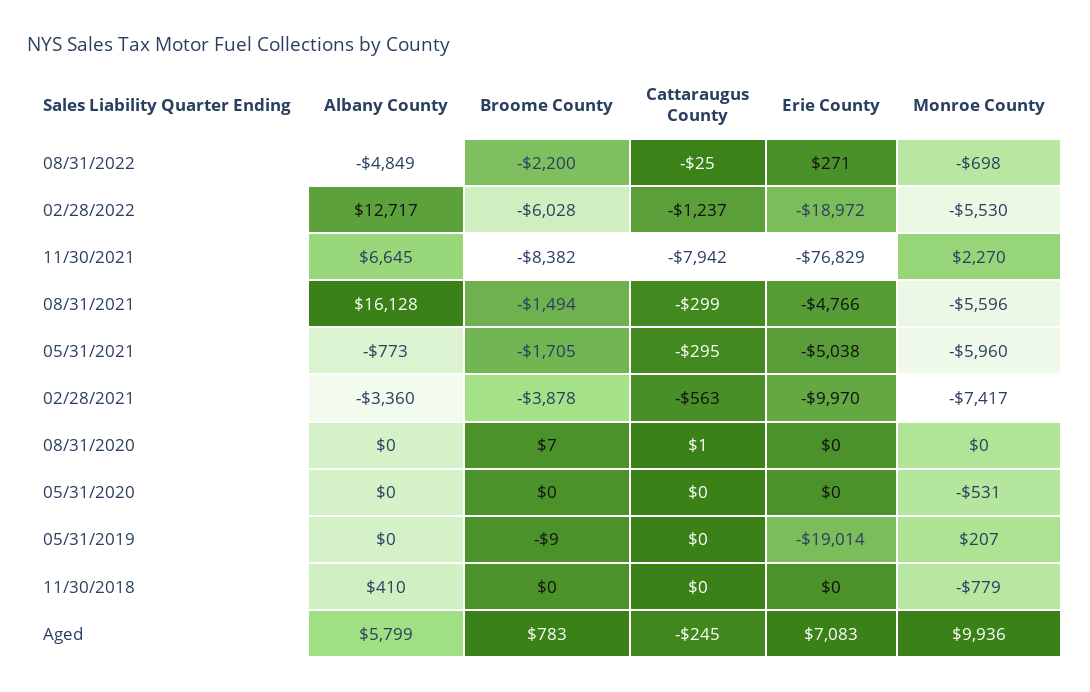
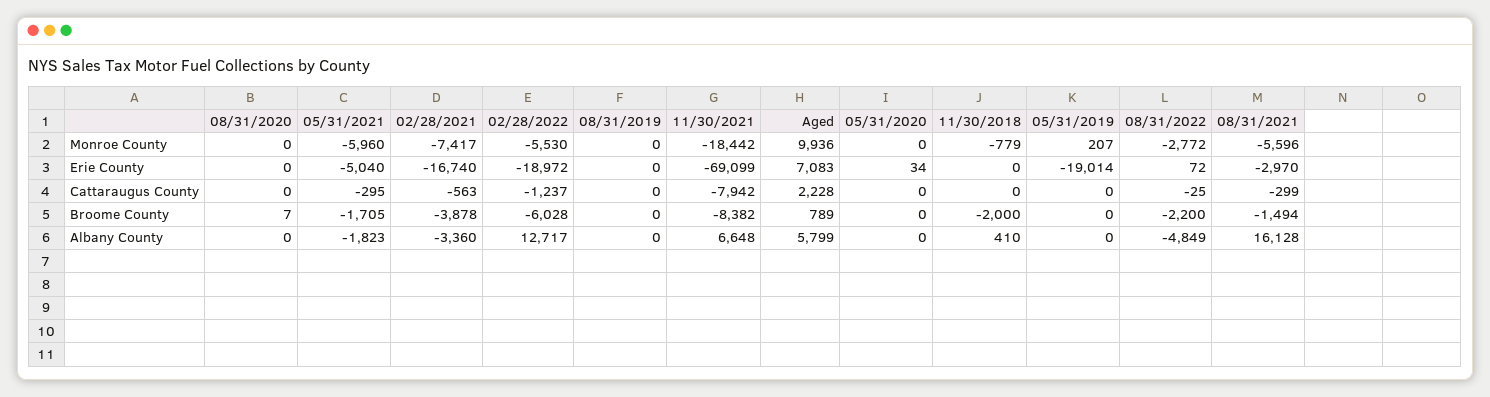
  {
    "Albany County": {
      "08/31/2022": -4849,
      "02/28/2022": 12717,
-     "11/30/2021": 6645,
+     "11/30/2021": 6648,
      "08/31/2021": 16128,
-     "05/31/2021": -773,
+     "05/31/2021": -1823,
      "02/28/2021": -3360,
      "08/31/2020": 0,
      "05/31/2020": 0,
      "05/31/2019": 0,
      "11/30/2018": 410,
-     "Aged": 5799
+     "Aged": 5799,
+     "08/31/2019": 0
    },
    "Broome County": {
      "08/31/2022": -2200,
      "02/28/2022": -6028,
      "11/30/2021": -8382,
      "08/31/2021": -1494,
      "05/31/2021": -1705,
      "02/28/2021": -3878,
      "08/31/2020": 7,
      "05/31/2020": 0,
-     "05/31/2019": -9,
+     "05/31/2019": 0,
-     "11/30/2018": 0,
+     "11/30/2018": -2000,
-     "Aged": 783
+     "Aged": 789,
+     "08/31/2019": 0
    },
    "Cattaraugus County": {
      "08/31/2022": -25,
      "02/28/2022": -1237,
      "11/30/2021": -7942,
      "08/31/2021": -299,
      "05/31/2021": -295,
      "02/28/2021": -563,
-     "08/31/2020": 1,
+     "08/31/2020": 0,
      "05/31/2020": 0,
      "05/31/2019": 0,
      "11/30/2018": 0,
-     "Aged": -245
+     "Aged": 2228,
+     "08/31/2019": 0
    },
    "Erie County": {
-     "08/31/2022": 271,
+     "08/31/2022": 72,
      "02/28/2022": -18972,
-     "11/30/2021": -76829,
+     "11/30/2021": -69099,
-     "08/31/2021": -4766,
+     "08/31/2021": -2970,
-     "05/31/2021": -5038,
+     "05/31/2021": -5040,
-     "02/28/2021": -9970,
+     "02/28/2021": -16740,
      "08/31/2020": 0,
-     "05/31/2020": 0,
+     "05/31/2020": 34,
      "05/31/2019": -19014,
      "11/30/2018": 0,
-     "Aged": 7083
+     "Aged": 7083,
+     "08/31/2019": 0
    },
    "Monroe County": {
-     "08/31/2022": -698,
+     "08/31/2022": -2772,
      "02/28/2022": -5530,
-     "11/30/2021": 2270,
+     "11/30/2021": -18442,
      "08/31/2021": -5596,
      "05/31/2021": -5960,
      "02/28/2021": -7417,
      "08/31/2020": 0,
-     "05/31/2020": -531,
+     "05/31/2020": 0,
      "05/31/2019": 207,
      "11/30/2018": -779,
-     "Aged": 9936
+     "Aged": 9936,
+     "08/31/2019": 0
    }
  }

